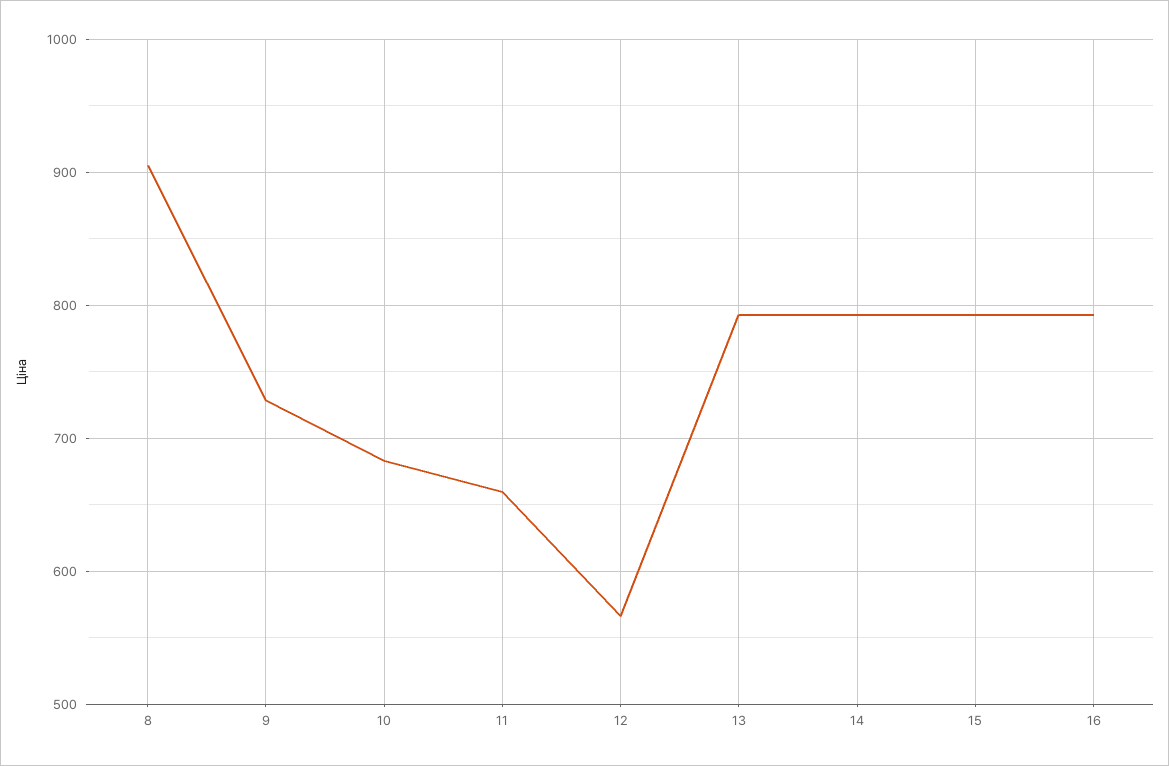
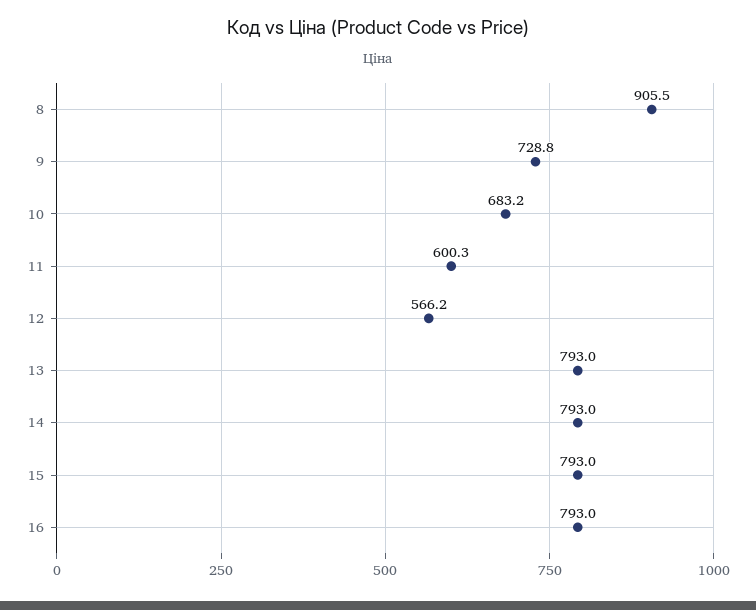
  {
    "8": 905.5,
    "9": 728.8,
    "10": 683.2,
-   "11": 660,
+   "11": 600.3,
    "12": 566.2,
    "13": 793,
    "14": 793,
    "15": 793,
    "16": 793
  }

